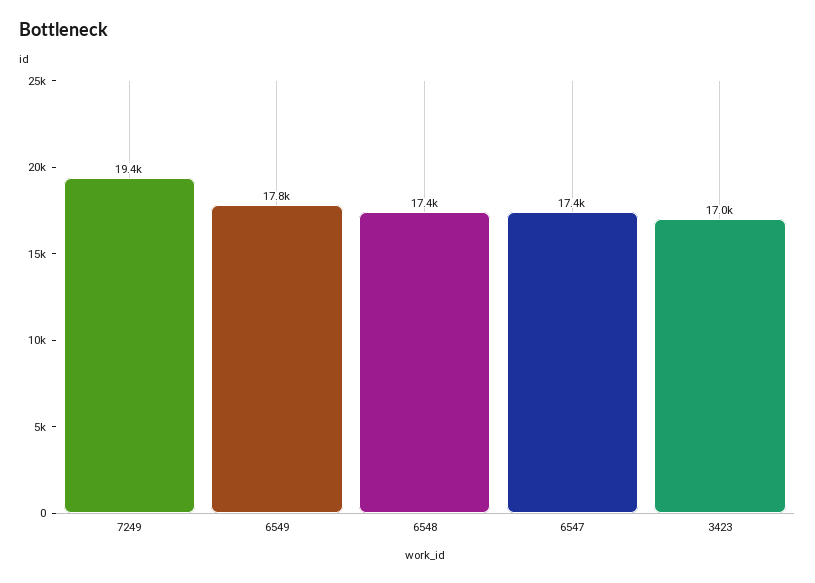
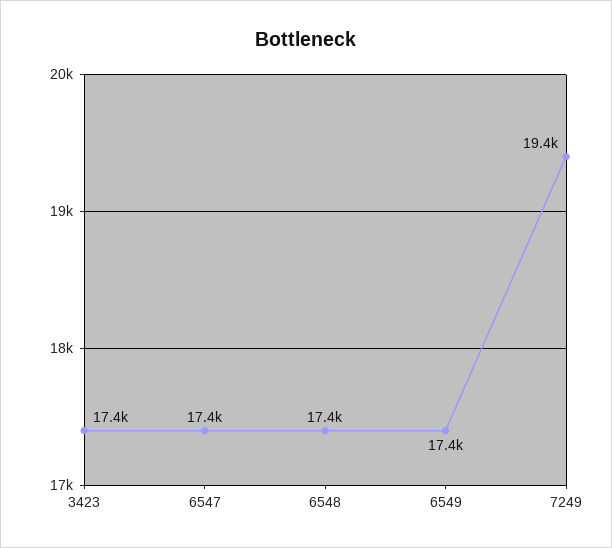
  {
    "7249": 19400,
-   "6549": 17800,
+   "6549": 17400,
    "6548": 17400,
    "6547": 17400,
-   "3423": 17000
+   "3423": 17400
  }

